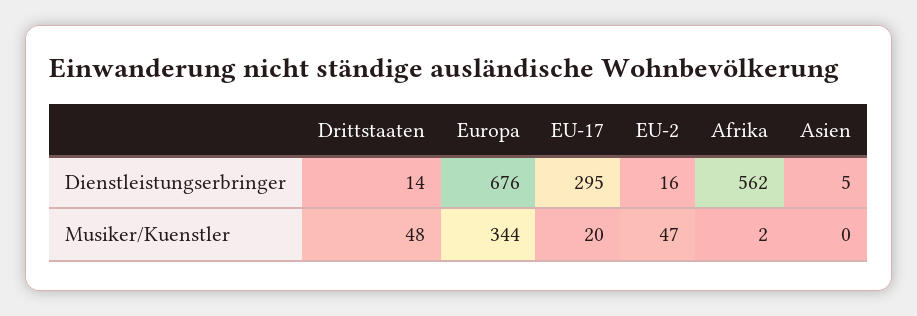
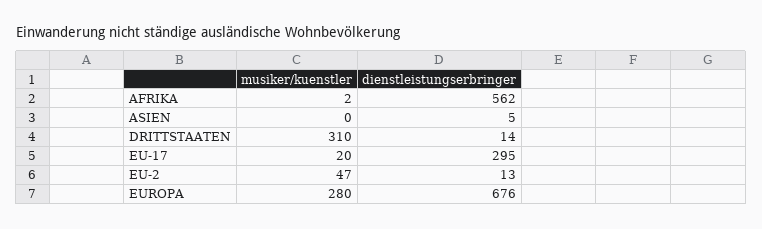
  {
    "Drittstaaten": {
      "Dienstleistungserbringer": 14,
-     "Musiker/Kuenstler": 48
+     "Musiker/Kuenstler": 310
    },
    "Europa": {
      "Dienstleistungserbringer": 676,
-     "Musiker/Kuenstler": 344
+     "Musiker/Kuenstler": 280
    },
    "EU-17": {
      "Dienstleistungserbringer": 295,
      "Musiker/Kuenstler": 20
    },
    "EU-2": {
-     "Dienstleistungserbringer": 16,
+     "Dienstleistungserbringer": 13,
      "Musiker/Kuenstler": 47
    },
    "Afrika": {
      "Dienstleistungserbringer": 562,
      "Musiker/Kuenstler": 2
    },
    "Asien": {
      "Dienstleistungserbringer": 5,
      "Musiker/Kuenstler": 0
    }
  }

